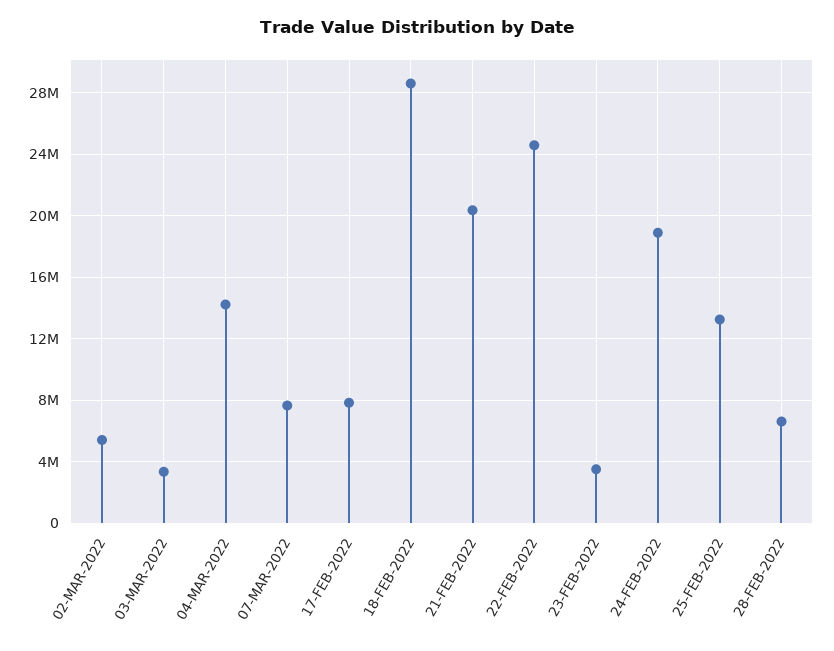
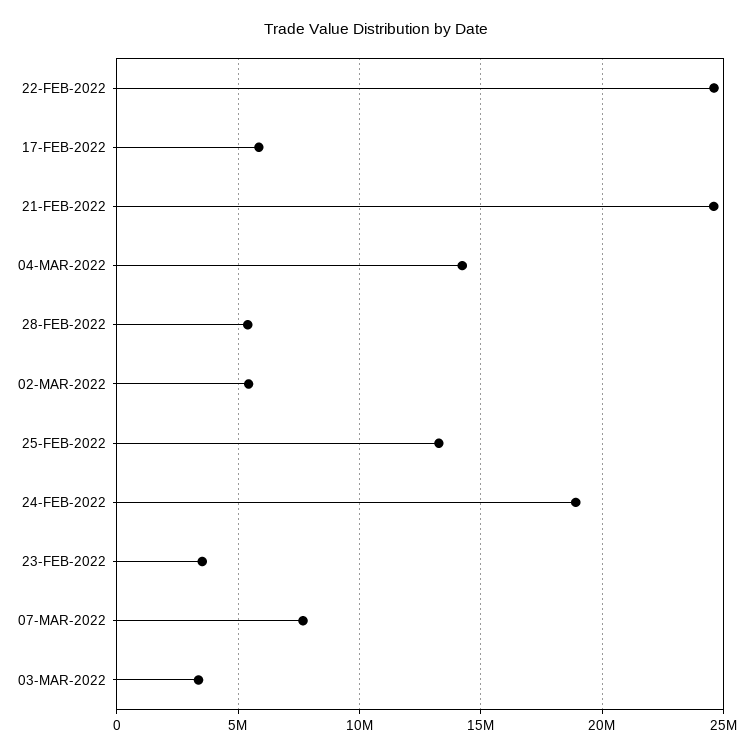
  {
    "02-MAR-2022": 5500000,
    "03-MAR-2022": 3500000,
    "04-MAR-2022": 14000000,
    "07-MAR-2022": 7500000,
-   "17-FEB-2022": 8000000,
+   "17-FEB-2022": 6000000,
-   "18-FEB-2022": 28500000,
-   "21-FEB-2022": 20500000,
+   "21-FEB-2022": 24500000,
    "22-FEB-2022": 24500000,
    "23-FEB-2022": 3500000,
    "24-FEB-2022": 19000000,
    "25-FEB-2022": 13500000,
-   "28-FEB-2022": 6500000
+   "28-FEB-2022": 5500000
  }

